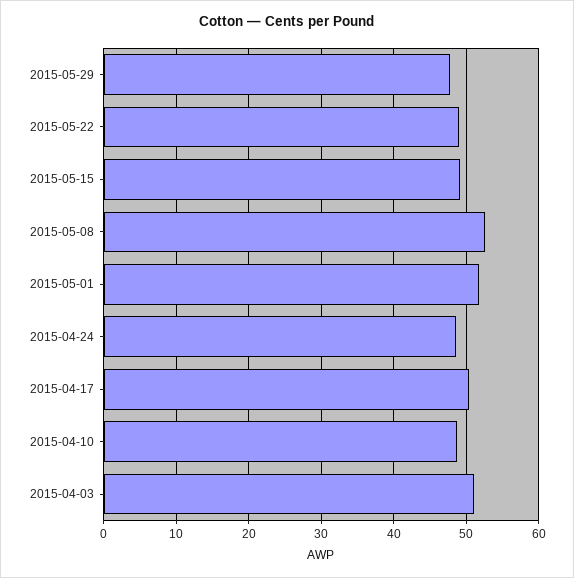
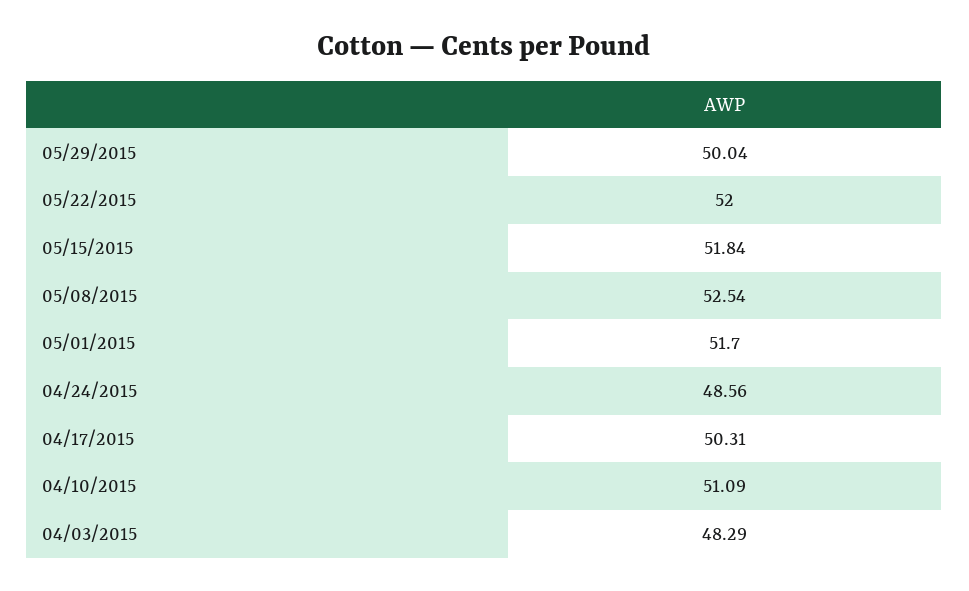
  {
-   "2015-05-29": 48,
+   "2015-05-29": 50.04,
-   "2015-05-22": 49,
+   "2015-05-22": 52,
-   "2015-05-15": 49,
+   "2015-05-15": 51.84,
    "2015-05-08": 52.54,
    "2015-05-01": 51.7,
    "2015-04-24": 48.56,
    "2015-04-17": 50.31,
-   "2015-04-10": 49,
+   "2015-04-10": 51.09,
-   "2015-04-03": 51
+   "2015-04-03": 48.29
  }

